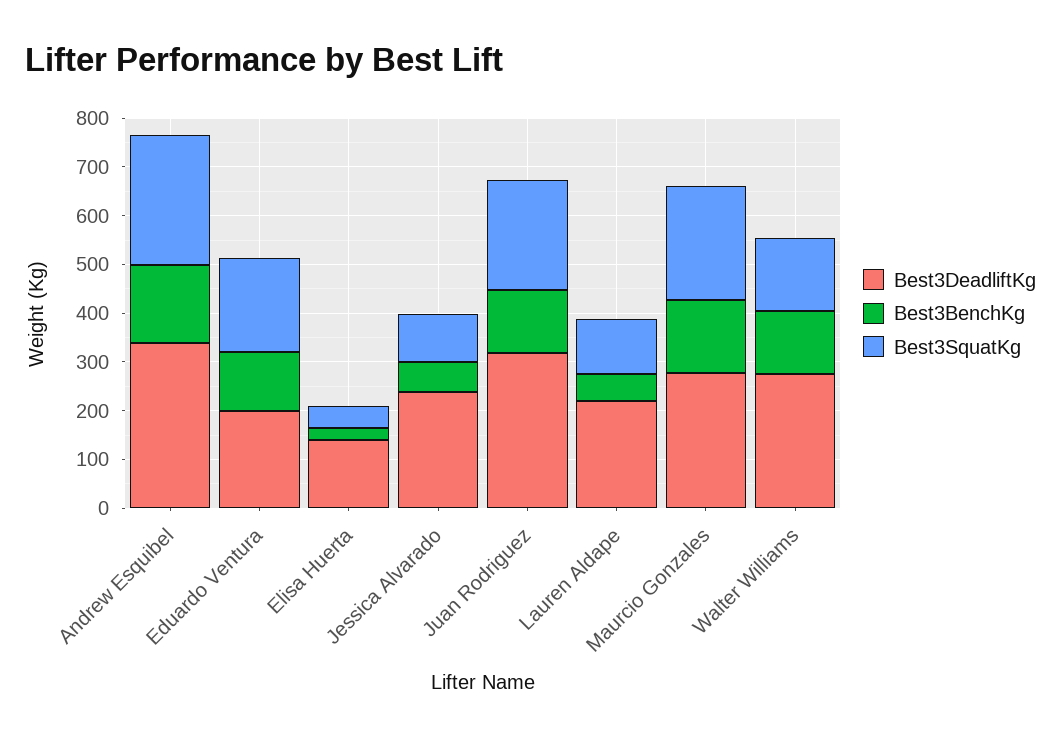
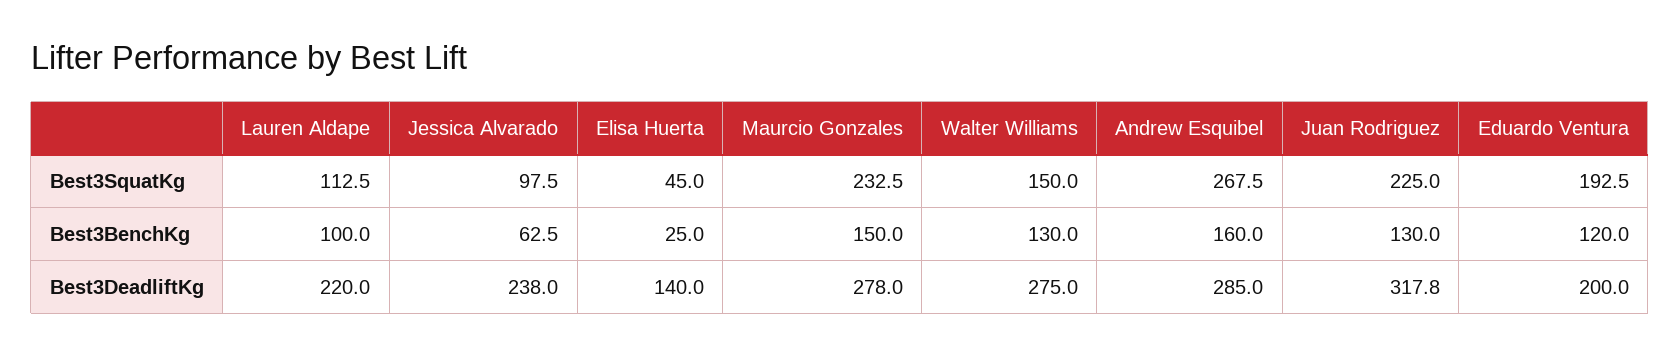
  {
    "Best3DeadliftKg": {
-     "Andrew Esquibel": 340,
+     "Andrew Esquibel": 285,
      "Eduardo Ventura": 200,
      "Elisa Huerta": 140,
      "Jessica Alvarado": 238,
      "Juan Rodriguez": 317.8,
      "Lauren Aldape": 220,
      "Maurcio Gonzales": 278,
      "Walter Williams": 275
    },
    "Best3BenchKg": {
      "Andrew Esquibel": 160,
      "Eduardo Ventura": 120,
      "Elisa Huerta": 25,
      "Jessica Alvarado": 62.5,
      "Juan Rodriguez": 130,
-     "Lauren Aldape": 60,
+     "Lauren Aldape": 100,
      "Maurcio Gonzales": 150,
      "Walter Williams": 130
    },
    "Best3SquatKg": {
      "Andrew Esquibel": 267.5,
      "Eduardo Ventura": 192.5,
      "Elisa Huerta": 45,
      "Jessica Alvarado": 97.5,
      "Juan Rodriguez": 225,
      "Lauren Aldape": 112.5,
      "Maurcio Gonzales": 232.5,
      "Walter Williams": 150
    }
  }

